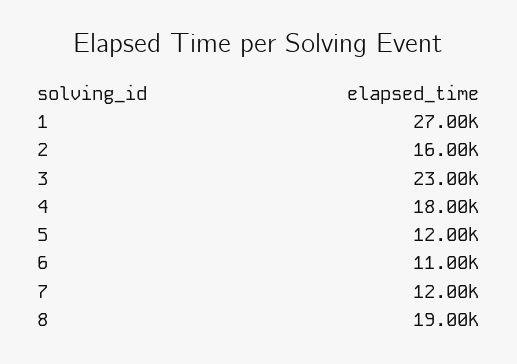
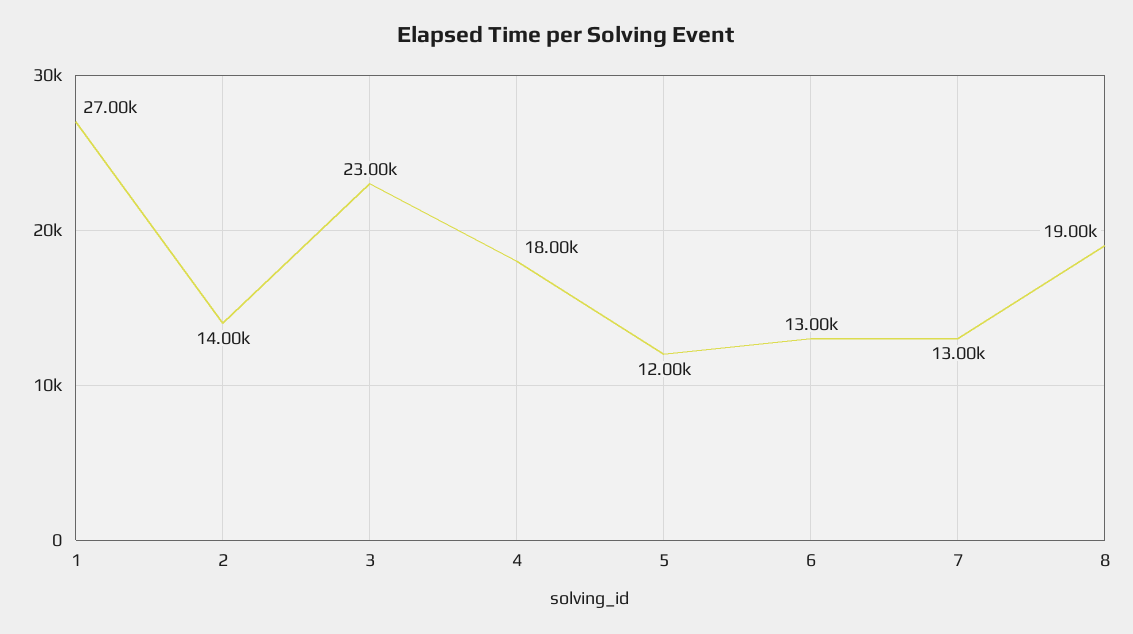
  {
    "1": 27000,
-   "2": 16000,
+   "2": 14000,
    "3": 23000,
    "4": 18000,
    "5": 12000,
-   "6": 11000,
+   "6": 13000,
-   "7": 12000,
+   "7": 13000,
    "8": 19000
  }

